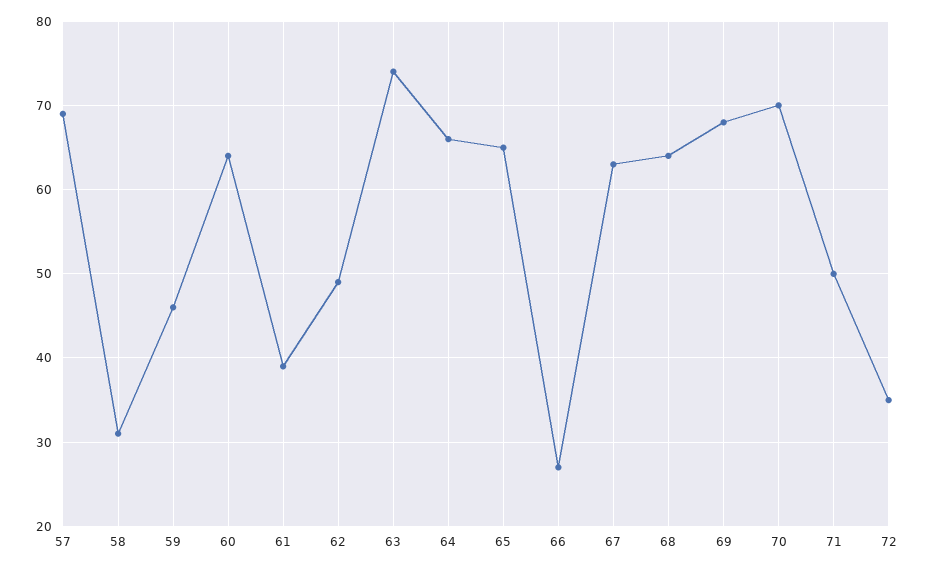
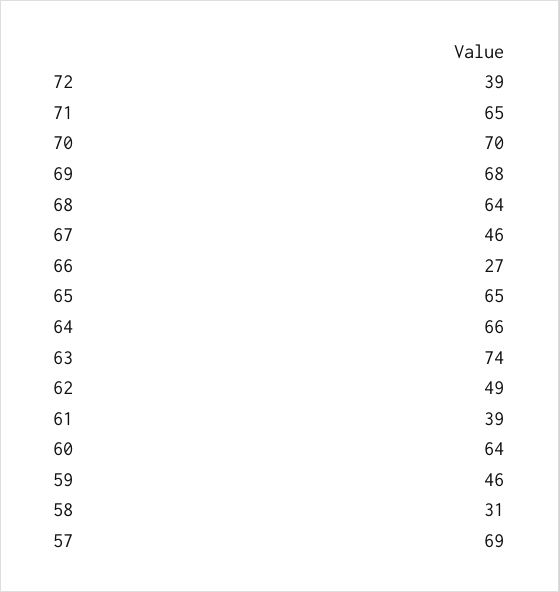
  {
    "57": 69,
    "58": 31,
    "59": 46,
    "60": 64,
    "61": 39,
    "62": 49,
    "63": 74,
    "64": 66,
    "65": 65,
    "66": 27,
-   "67": 63,
+   "67": 46,
    "68": 64,
    "69": 68,
    "70": 70,
-   "71": 50,
+   "71": 65,
-   "72": 35
+   "72": 39
  }

